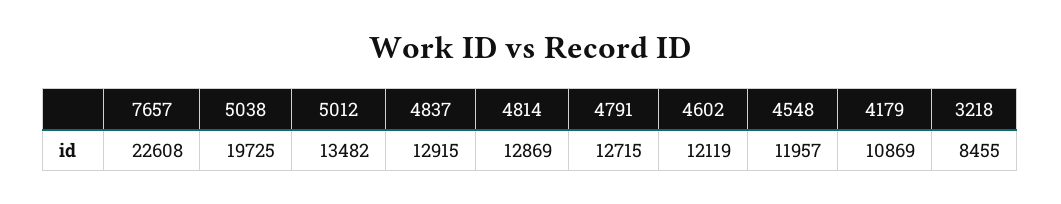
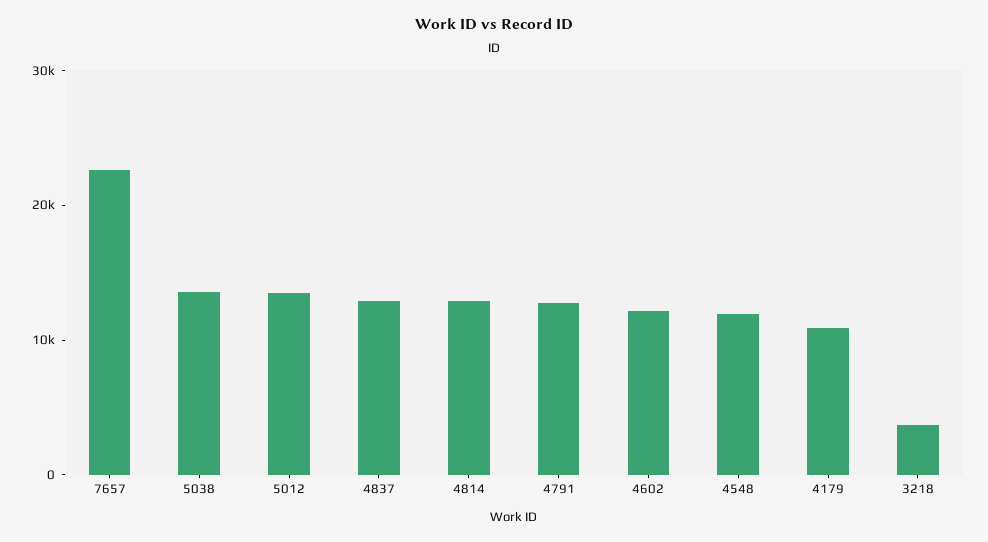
  {
    "7657": 22608,
-   "5038": 19725,
+   "5038": 14000,
    "5012": 13482,
    "4837": 12915,
    "4814": 12869,
    "4791": 12715,
    "4602": 12119,
    "4548": 11957,
    "4179": 10869,
-   "3218": 8455
+   "3218": 4000
  }

